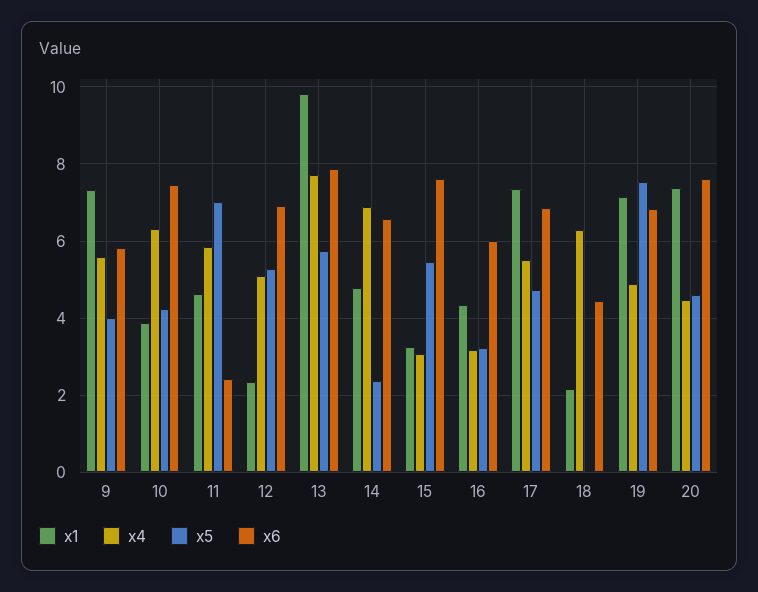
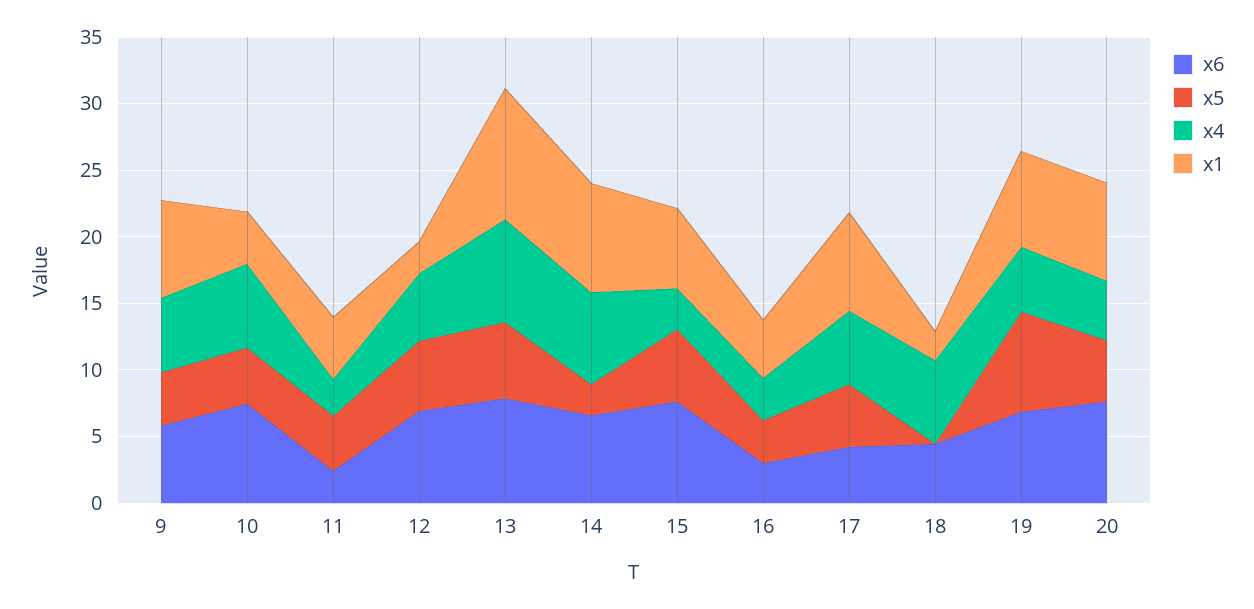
  {
    "x1": {
      "9": 7.4,
      "10": 3.8,
      "11": 4.6,
      "12": 2.4,
      "13": 9.8,
-     "14": 4.8,
+     "14": 8,
-     "15": 3.2,
+     "15": 6,
      "16": 4.4,
      "17": 7.4,
      "18": 2.2,
      "19": 7.2,
      "20": 7.4
    },
    "x4": {
      "9": 5.6,
      "10": 6.4,
-     "11": 5.8,
+     "11": 3,
      "12": 5,
      "13": 7.8,
      "14": 6.8,
      "15": 3,
      "16": 3.2,
      "17": 5.6,
      "18": 6.2,
      "19": 4.8,
      "20": 4.4
    },
    "x5": {
      "9": 4,
      "10": 4.2,
-     "11": 7,
+     "11": 4,
      "12": 5.2,
      "13": 5.8,
      "14": 2.4,
      "15": 5.4,
      "16": 3.2,
      "17": 4.8,
      "18": 0,
      "19": 7.6,
      "20": 4.6
    },
    "x6": {
      "9": 5.8,
      "10": 7.4,
      "11": 2.4,
      "12": 7,
      "13": 7.8,
      "14": 6.6,
      "15": 7.6,
-     "16": 6,
+     "16": 3,
-     "17": 6.8,
+     "17": 4,
      "18": 4.4,
      "19": 6.8,
      "20": 7.6
    }
  }

